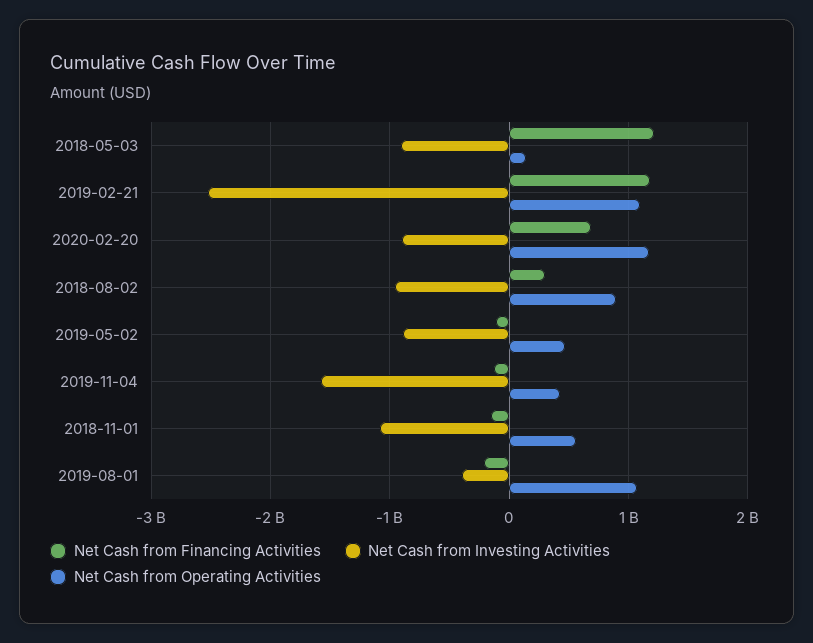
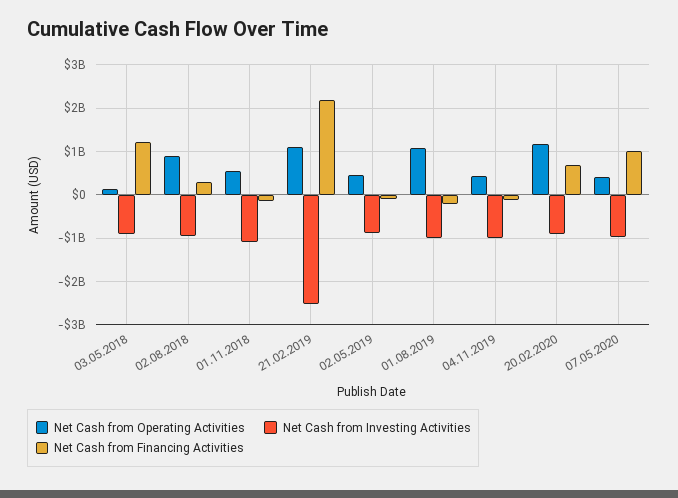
  {
    "Net Cash from Financing Activities": {
      "2018-05-03": 1200000000,
-     "2019-02-21": 1200000000,
+     "2019-02-21": 2200000000,
      "2020-02-20": 700000000,
      "2018-08-02": 300000000,
      "2019-05-02": -100000000,
      "2019-11-04": -100000000,
      "2018-11-01": -200000000,
-     "2019-08-01": -200000000
+     "2019-08-01": -200000000,
+     "07.05.2020": 1000000000
    },
    "Net Cash from Investing Activities": {
      "2018-05-03": -900000000,
      "2019-02-21": -2500000000,
      "2020-02-20": -900000000,
      "2018-08-02": -1000000000,
      "2019-05-02": -900000000,
-     "2019-11-04": -1600000000,
+     "2019-11-04": -1000000000,
      "2018-11-01": -1100000000,
-     "2019-08-01": -400000000
+     "2019-08-01": -1000000000,
+     "07.05.2020": -1000000000
    },
    "Net Cash from Operating Activities": {
      "2018-05-03": 100000000,
      "2019-02-21": 1100000000,
      "2020-02-20": 1200000000,
      "2018-08-02": 900000000,
      "2019-05-02": 500000000,
      "2019-11-04": 400000000,
      "2018-11-01": 600000000,
-     "2019-08-01": 1100000000
+     "2019-08-01": 1100000000,
+     "07.05.2020": 400000000
    }
  }

